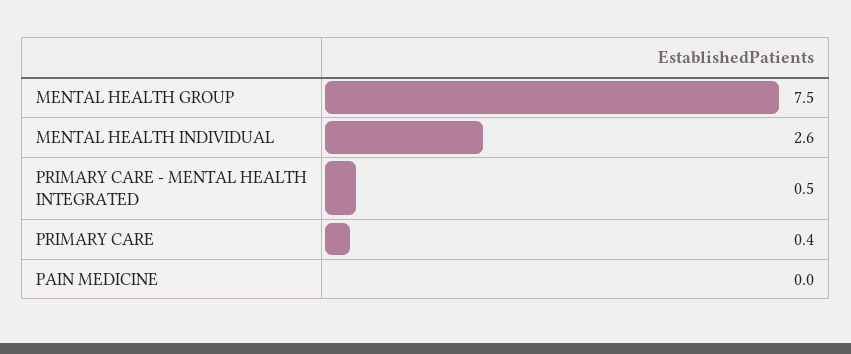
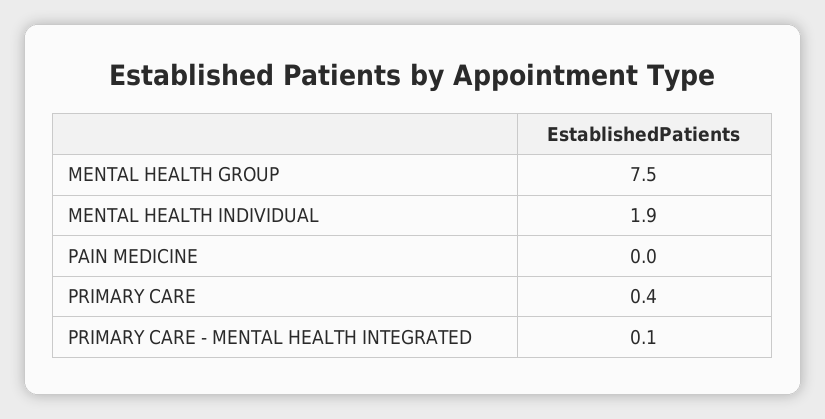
  {
    "MENTAL HEALTH GROUP": 7.5,
-   "MENTAL HEALTH INDIVIDUAL": 2.6,
+   "MENTAL HEALTH INDIVIDUAL": 1.9,
-   "PRIMARY CARE - MENTAL HEALTH INTEGRATED": 0.5,
+   "PRIMARY CARE - MENTAL HEALTH INTEGRATED": 0.1,
    "PRIMARY CARE": 0.4,
    "PAIN MEDICINE": 0
  }

